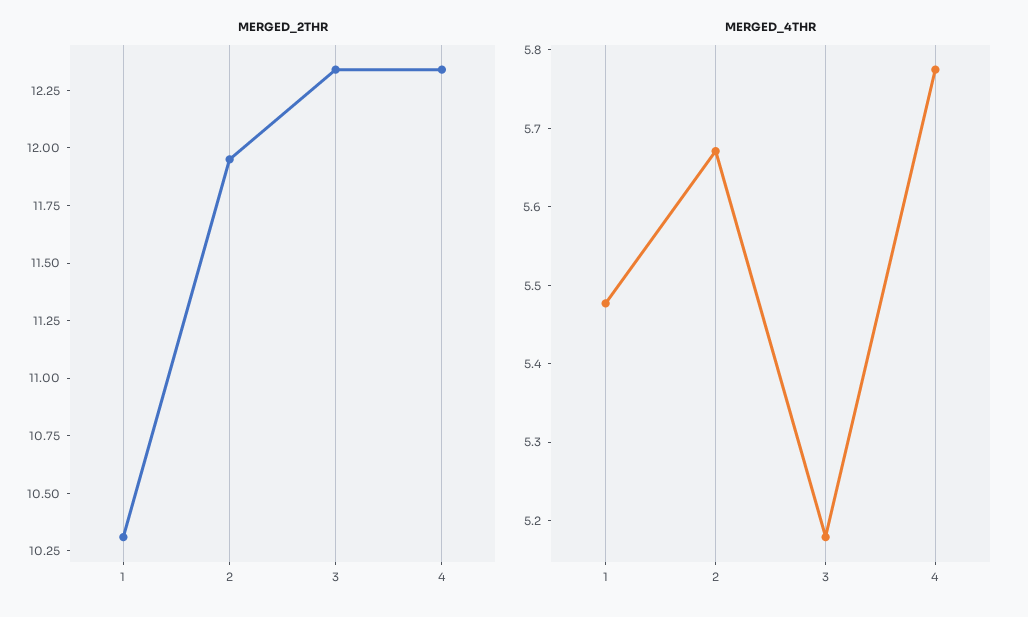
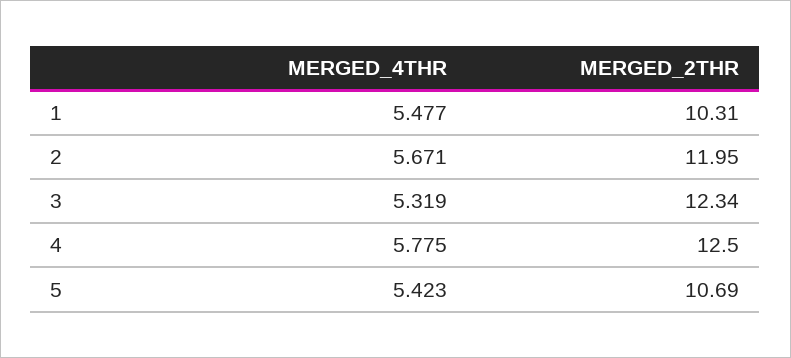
  {
    "MERGED_2THR": {
      "1": 10.31,
      "2": 11.95,
      "3": 12.34,
-     "4": 12.35
+     "4": 12.5,
+     "5": 10.69
    },
    "MERGED_4THR": {
      "1": 5.477,
      "2": 5.671,
-     "3": 5.18,
+     "3": 5.319,
-     "4": 5.775
+     "4": 5.775,
+     "5": 5.423
    }
  }

